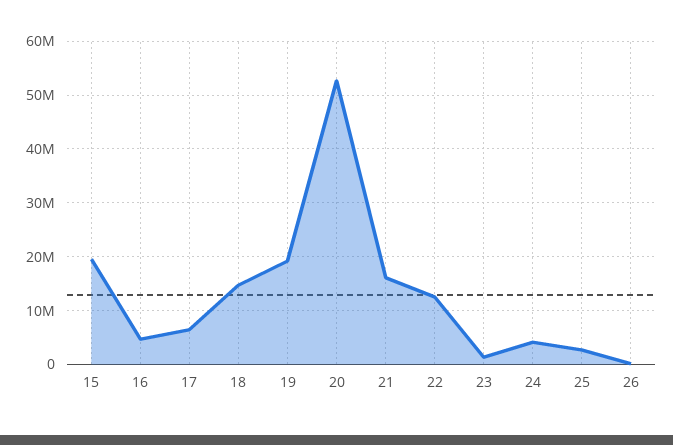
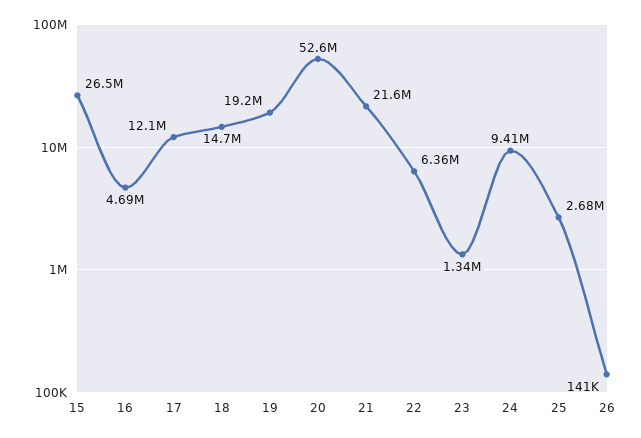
  {
-   "15": 20000000,
+   "15": 26500000,
    "16": 4690000,
-   "17": 6000000,
+   "17": 12100000,
    "18": 14700000,
    "19": 19200000,
    "20": 52600000,
-   "21": 16000000,
+   "21": 21600000,
-   "22": 12000000,
+   "22": 6360000,
    "23": 1340000,
-   "24": 4000000,
+   "24": 9410000,
    "25": 2680000,
    "26": 141000
  }

